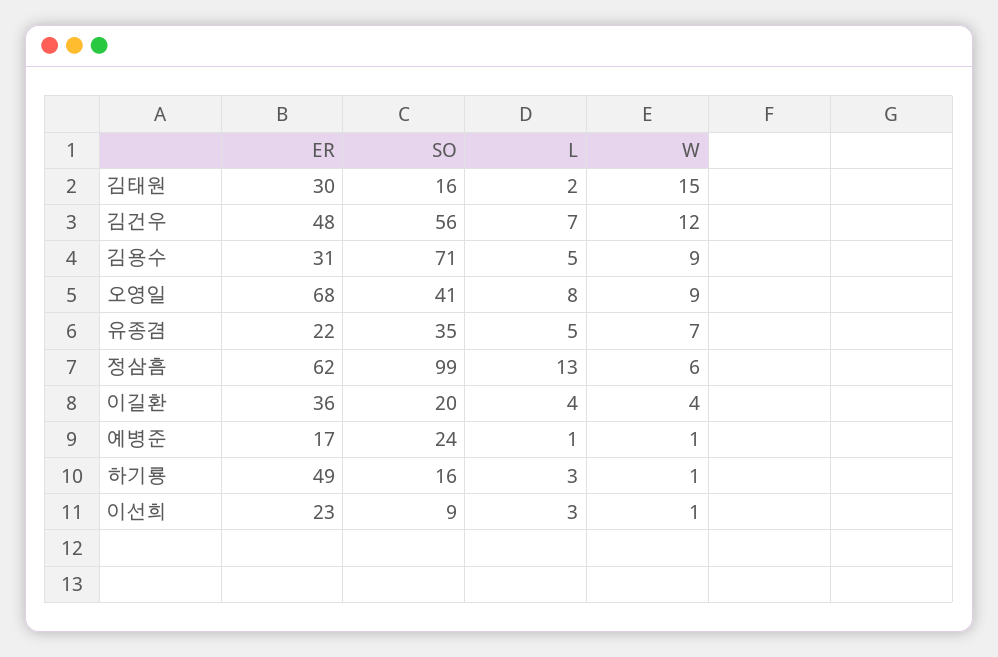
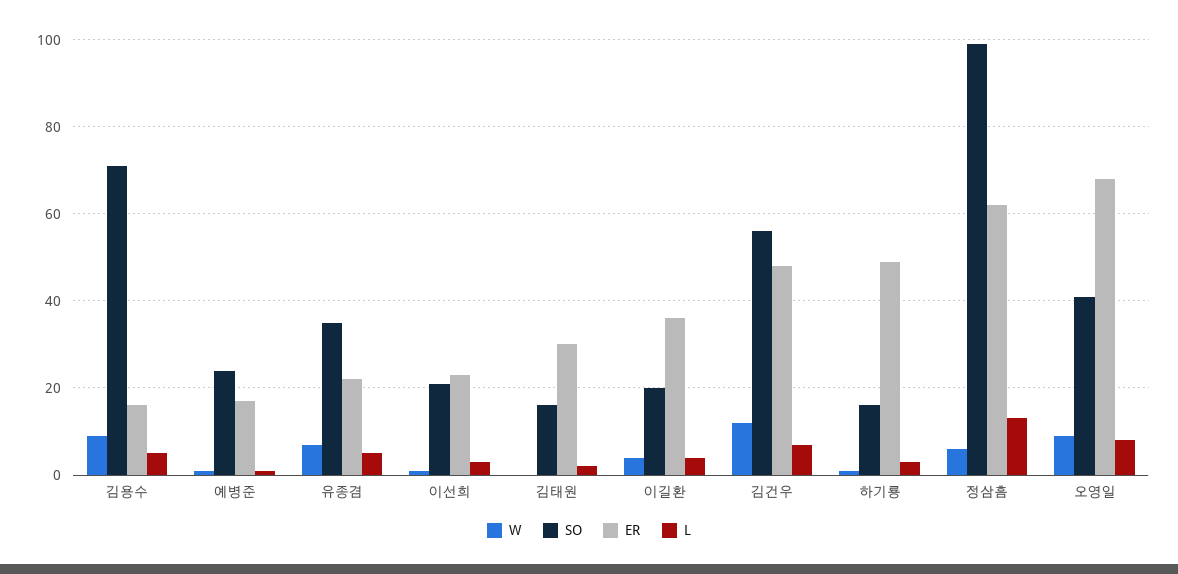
  {
    "ER": {
      "김태원": 30,
      "김건우": 48,
-     "김용수": 31,
+     "김용수": 15,
      "오영일": 68,
      "유종겸": 22,
      "정삼흠": 62,
      "이길환": 36,
      "예병준": 17,
      "하기룡": 49,
      "이선희": 23
    },
    "SO": {
      "김태원": 16,
      "김건우": 56,
      "김용수": 71,
      "오영일": 41,
      "유종겸": 35,
      "정삼흠": 99,
      "이길환": 20,
      "예병준": 24,
      "하기룡": 16,
-     "이선희": 9
+     "이선희": 20
    },
    "L": {
      "김태원": 2,
      "김건우": 7,
      "김용수": 5,
      "오영일": 8,
      "유종겸": 5,
      "정삼흠": 13,
      "이길환": 4,
      "예병준": 1,
      "하기룡": 3,
      "이선희": 3
    },
    "W": {
-     "김태원": 15,
+     "김태원": 0,
      "김건우": 12,
      "김용수": 9,
      "오영일": 9,
      "유종겸": 7,
      "정삼흠": 6,
      "이길환": 4,
      "예병준": 1,
      "하기룡": 1,
      "이선희": 1
    }
  }

